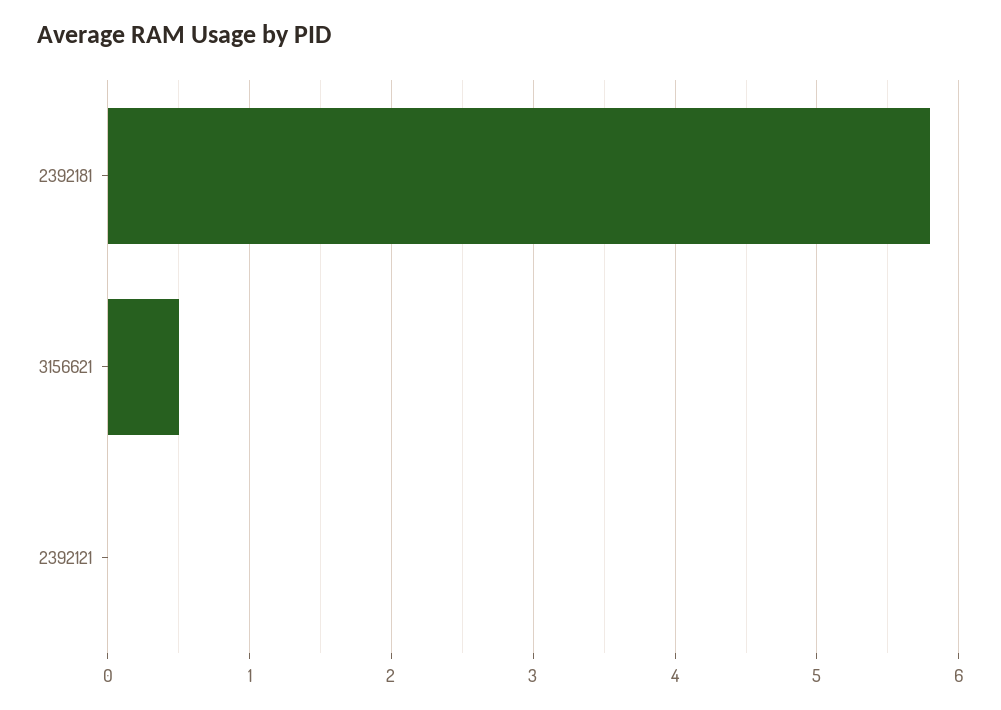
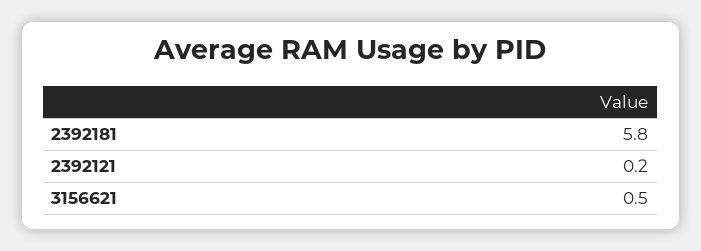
  {
    "2392181": 5.8,
    "3156621": 0.5,
-   "2392121": 0
+   "2392121": 0.2
  }

